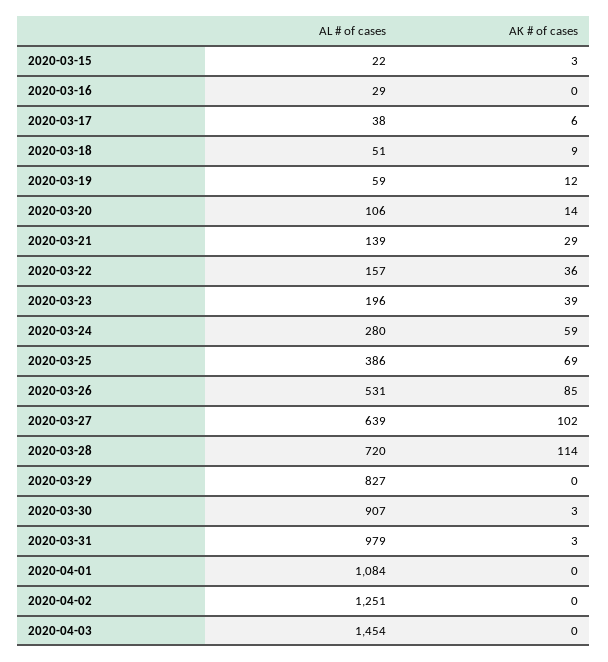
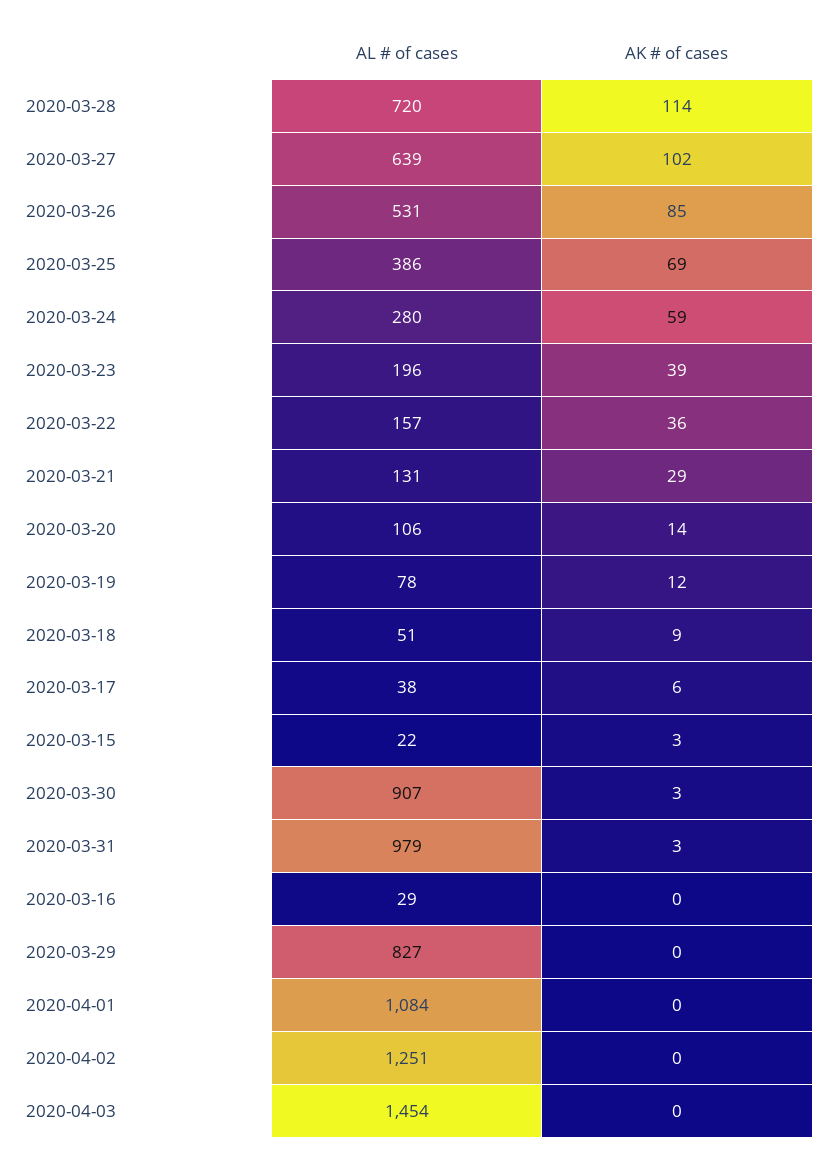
  {
    "AL # of cases": {
      "2020-03-15": 22,
      "2020-03-16": 29,
      "2020-03-17": 38,
      "2020-03-18": 51,
-     "2020-03-19": 59,
+     "2020-03-19": 78,
      "2020-03-20": 106,
-     "2020-03-21": 139,
+     "2020-03-21": 131,
      "2020-03-22": 157,
      "2020-03-23": 196,
      "2020-03-24": 280,
      "2020-03-25": 386,
      "2020-03-26": 531,
      "2020-03-27": 639,
      "2020-03-28": 720,
      "2020-03-29": 827,
      "2020-03-30": 907,
      "2020-03-31": 979,
      "2020-04-01": 1084,
      "2020-04-02": 1251,
      "2020-04-03": 1454
    },
    "AK # of cases": {
      "2020-03-15": 3,
      "2020-03-16": 0,
      "2020-03-17": 6,
      "2020-03-18": 9,
      "2020-03-19": 12,
      "2020-03-20": 14,
      "2020-03-21": 29,
      "2020-03-22": 36,
      "2020-03-23": 39,
      "2020-03-24": 59,
      "2020-03-25": 69,
      "2020-03-26": 85,
      "2020-03-27": 102,
      "2020-03-28": 114,
      "2020-03-29": 0,
      "2020-03-30": 3,
      "2020-03-31": 3,
      "2020-04-01": 0,
      "2020-04-02": 0,
      "2020-04-03": 0
    }
  }

